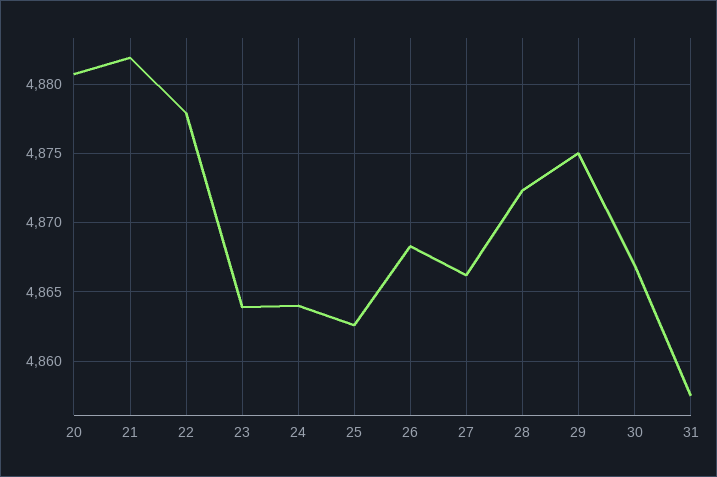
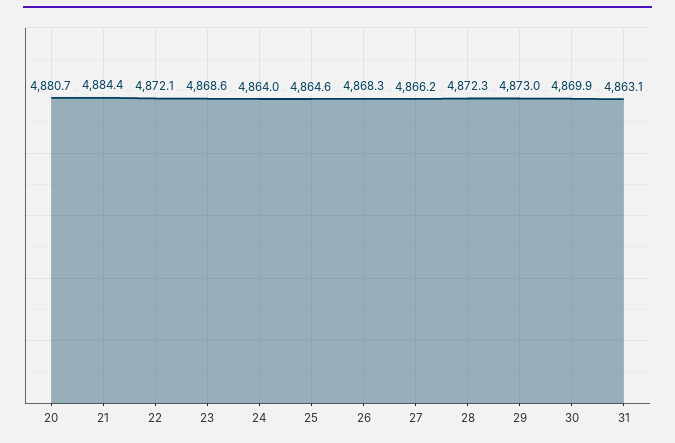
  {
    "20": 4880.7,
-   "21": 4882,
+   "21": 4884.4,
-   "22": 4878,
+   "22": 4872.1,
-   "23": 4864,
+   "23": 4868.6,
    "24": 4864,
-   "25": 4862.5,
+   "25": 4864.6,
    "26": 4868.3,
    "27": 4866.2,
    "28": 4872.3,
-   "29": 4875,
+   "29": 4873,
-   "30": 4867,
+   "30": 4869.9,
-   "31": 4857.5
+   "31": 4863.1
  }

